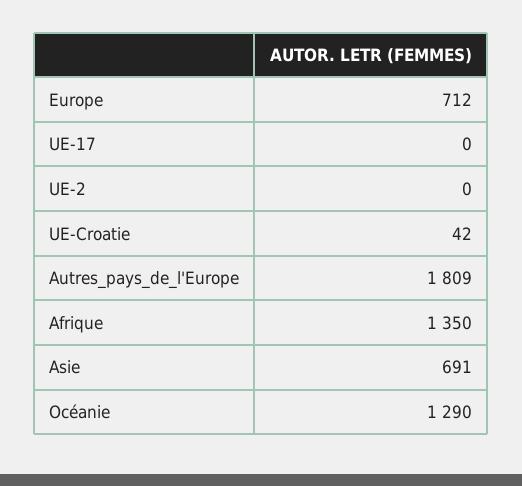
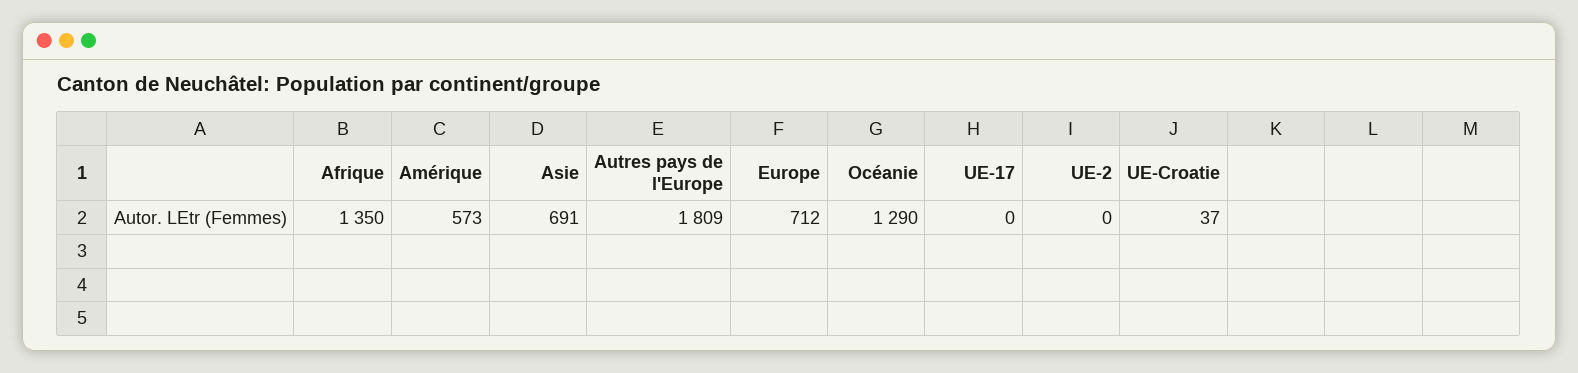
  {
    "Europe": 712,
    "UE-17": 0,
    "UE-2": 0,
-   "UE-Croatie": 42,
+   "UE-Croatie": 37,
    "Autres_pays_de_l'Europe": 1809,
    "Afrique": 1350,
    "Asie": 691,
-   "Océanie": 1290
+   "Océanie": 1290,
+   "Amérique": 573
  }

